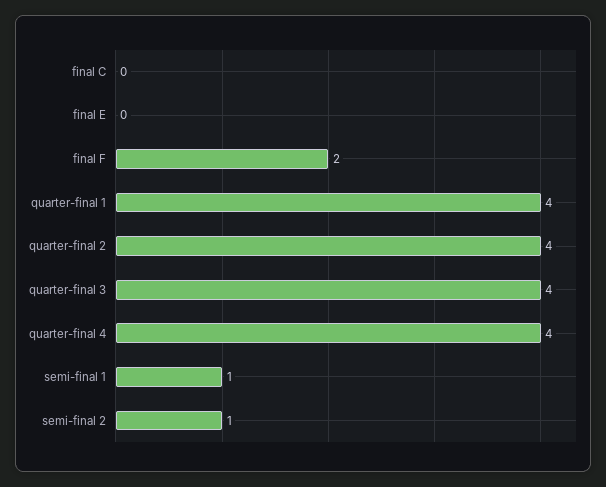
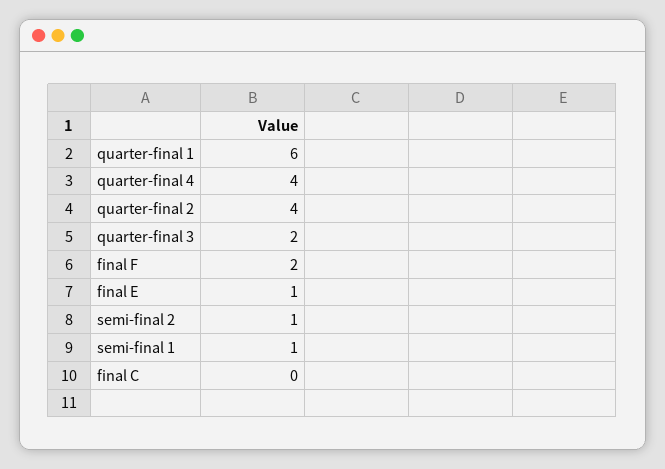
  {
    "final C": 0,
-   "final E": 0,
+   "final E": 1,
    "final F": 2,
-   "quarter-final 1": 4,
+   "quarter-final 1": 6,
    "quarter-final 2": 4,
-   "quarter-final 3": 4,
+   "quarter-final 3": 2,
    "quarter-final 4": 4,
    "semi-final 1": 1,
    "semi-final 2": 1
  }

